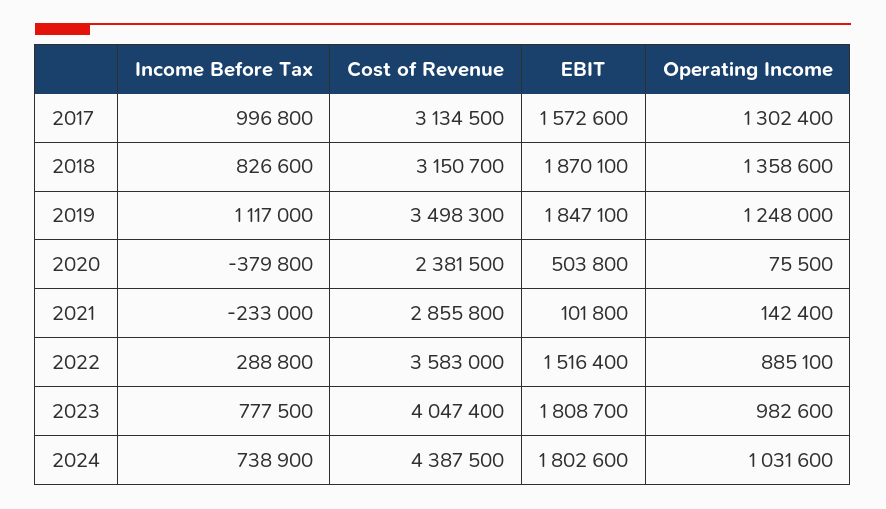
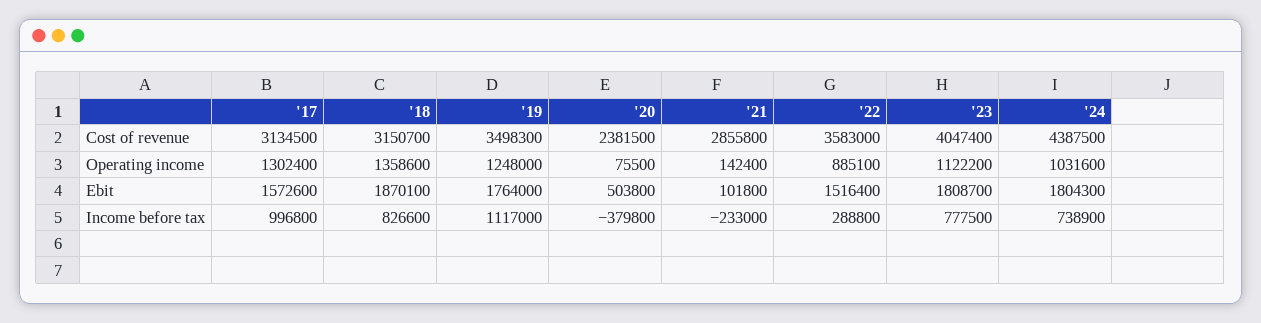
  {
    "Income Before Tax": {
      "2017": 996800,
      "2018": 826600,
      "2019": 1117000,
      "2020": -379800,
      "2021": -233000,
      "2022": 288800,
      "2023": 777500,
      "2024": 738900
    },
    "Cost of Revenue": {
      "2017": 3134500,
      "2018": 3150700,
      "2019": 3498300,
      "2020": 2381500,
      "2021": 2855800,
      "2022": 3583000,
      "2023": 4047400,
      "2024": 4387500
    },
    "EBIT": {
      "2017": 1572600,
      "2018": 1870100,
-     "2019": 1847100,
+     "2019": 1764000,
      "2020": 503800,
      "2021": 101800,
      "2022": 1516400,
      "2023": 1808700,
-     "2024": 1802600
+     "2024": 1804300
    },
    "Operating Income": {
      "2017": 1302400,
      "2018": 1358600,
      "2019": 1248000,
      "2020": 75500,
      "2021": 142400,
      "2022": 885100,
-     "2023": 982600,
+     "2023": 1122200,
      "2024": 1031600
    }
  }

